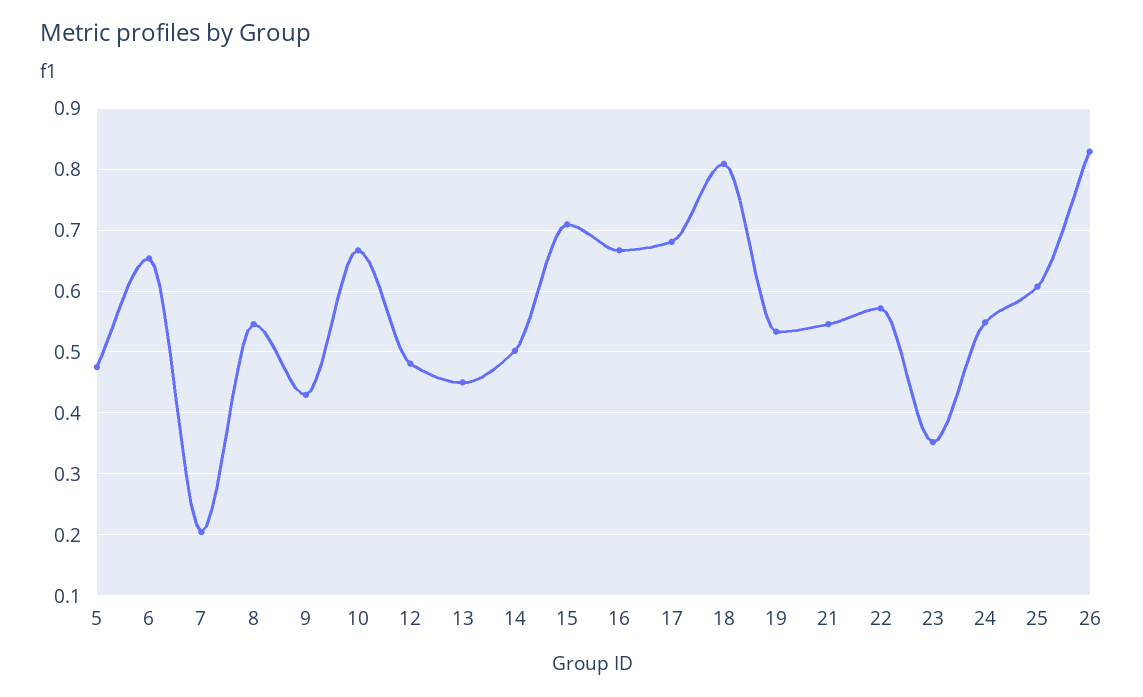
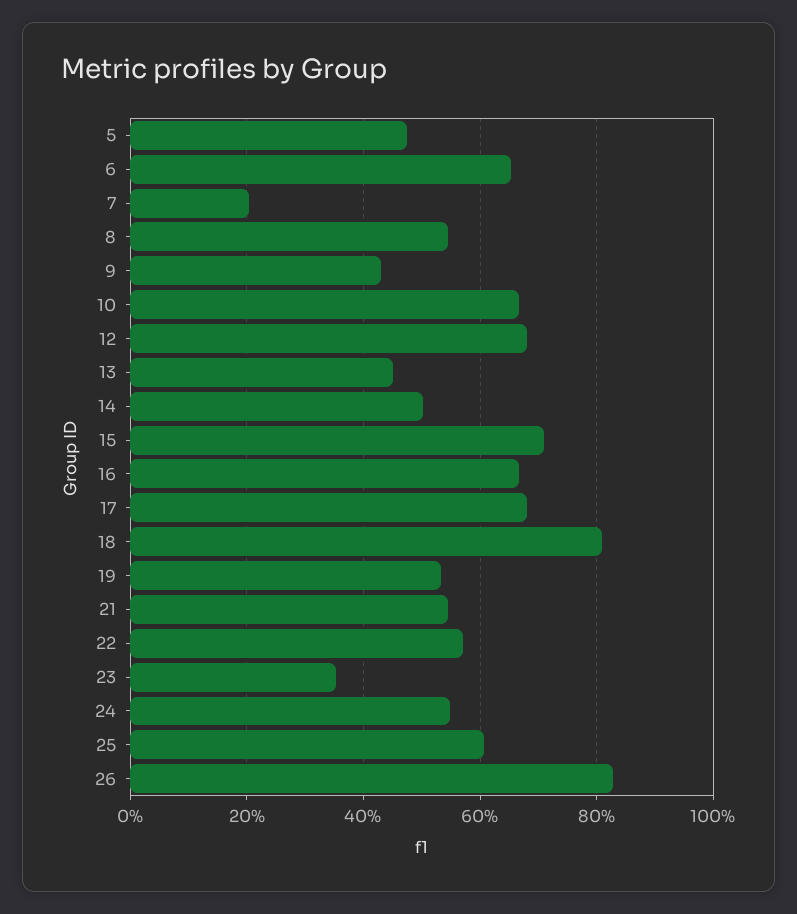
  {
    "5": 0.48,
    "6": 0.65,
    "7": 0.2,
    "8": 0.55,
    "9": 0.43,
    "10": 0.67,
-   "12": 0.48,
+   "12": 0.68,
    "13": 0.45,
    "14": 0.5,
    "15": 0.71,
    "16": 0.67,
    "17": 0.68,
    "18": 0.81,
    "19": 0.53,
    "21": 0.55,
    "22": 0.57,
    "23": 0.35,
    "24": 0.55,
    "25": 0.61,
    "26": 0.83
  }

